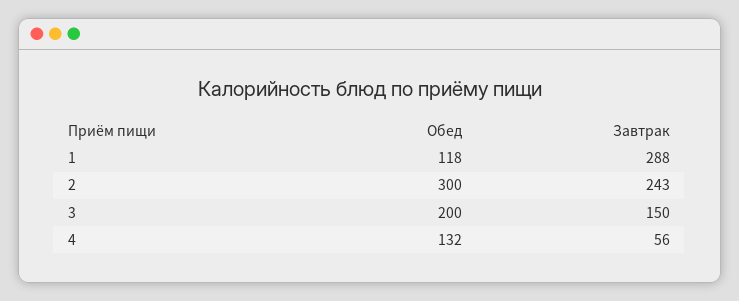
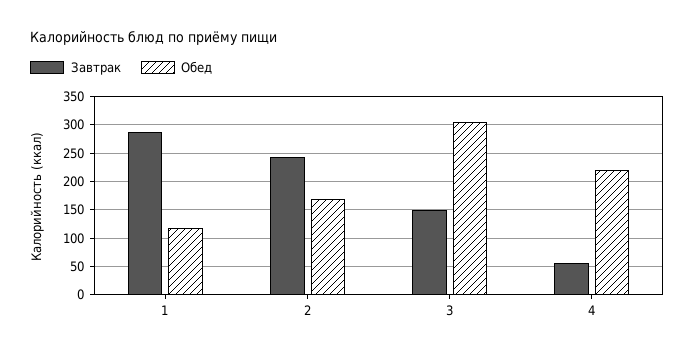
  {
    "Обед": {
      "1": 118,
-     "2": 300,
+     "2": 175,
-     "3": 200,
+     "3": 300,
-     "4": 132
+     "4": 225
    },
    "Завтрак": {
      "1": 288,
      "2": 243,
      "3": 150,
      "4": 56
    }
  }

